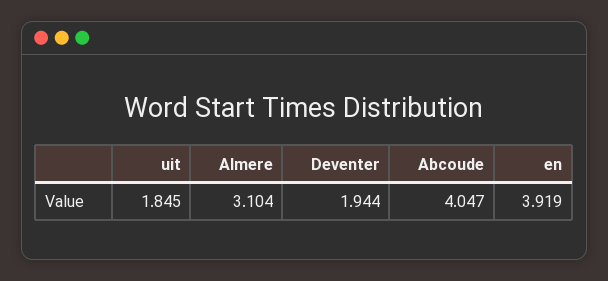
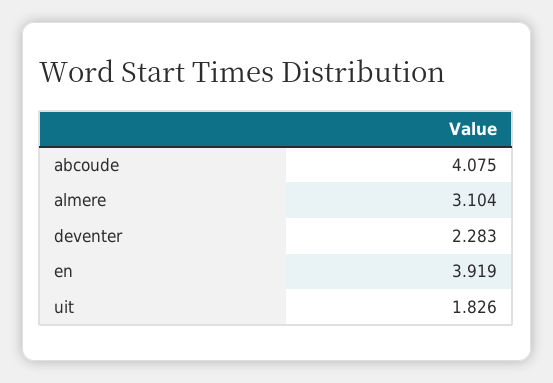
  {
-   "uit": 1.845,
+   "uit": 1.826,
    "Almere": 3.104,
-   "Deventer": 1.944,
+   "Deventer": 2.283,
-   "Abcoude": 4.047,
+   "Abcoude": 4.075,
    "en": 3.919
  }

